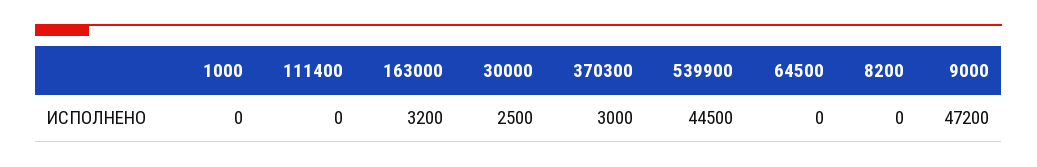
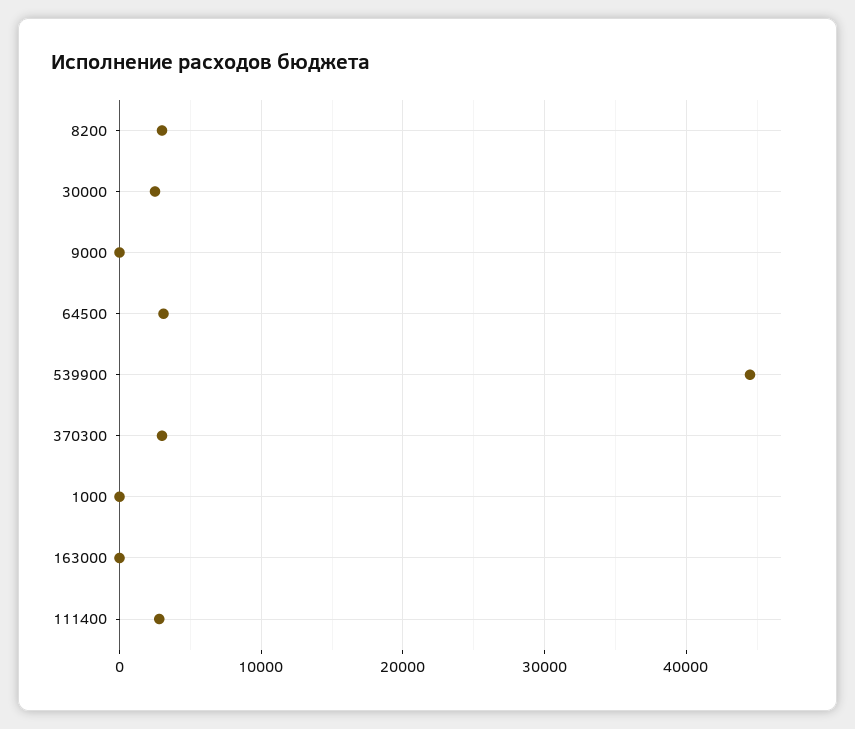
  {
    "1000": 0,
-   "111400": 0,
+   "111400": 3000,
-   "163000": 3200,
+   "163000": 0,
    "30000": 2500,
    "370300": 3000,
    "539900": 44500,
-   "64500": 0,
+   "64500": 3000,
-   "8200": 0,
+   "8200": 3000,
-   "9000": 47200
+   "9000": 0
  }

